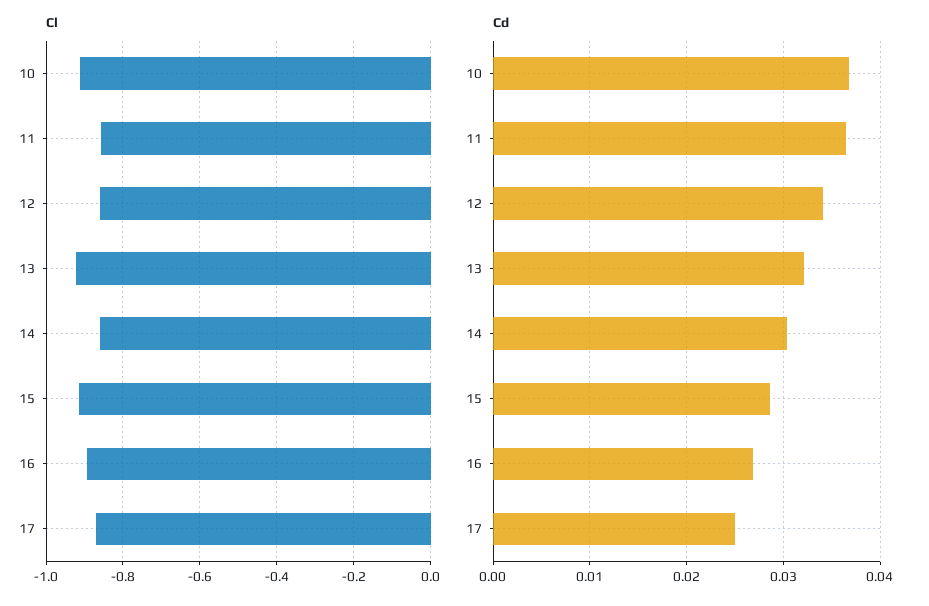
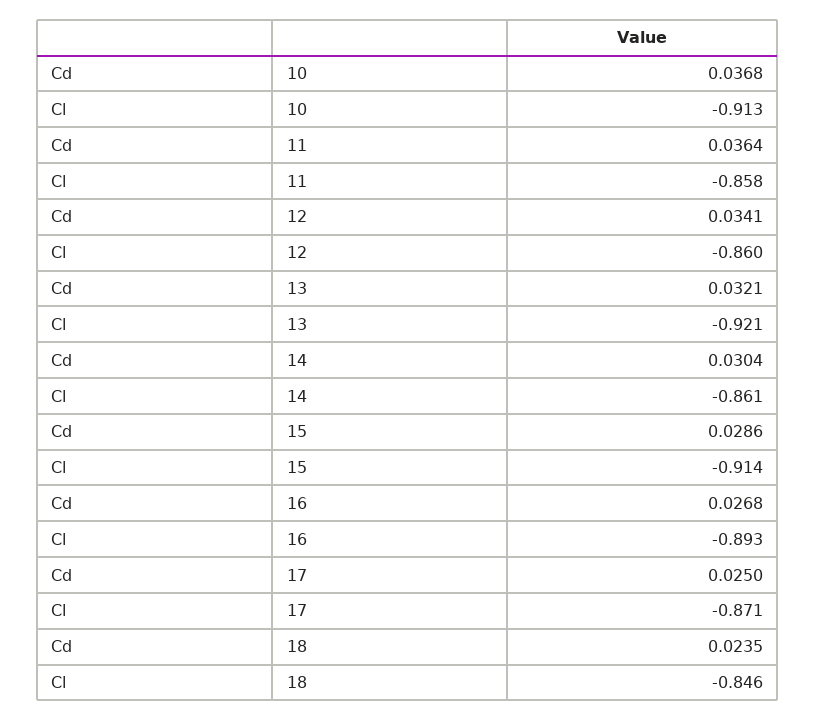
  {
    "Cl": {
      "10": -0.913,
      "11": -0.858,
      "12": -0.86,
      "13": -0.921,
      "14": -0.861,
      "15": -0.914,
      "16": -0.893,
-     "17": -0.871
+     "17": -0.871,
+     "18": -0.846
    },
    "Cd": {
      "10": 0.0368,
      "11": 0.0364,
      "12": 0.0341,
      "13": 0.0321,
      "14": 0.0304,
      "15": 0.0286,
      "16": 0.0268,
-     "17": 0.025
+     "17": 0.025,
+     "18": 0.0235
    }
  }

